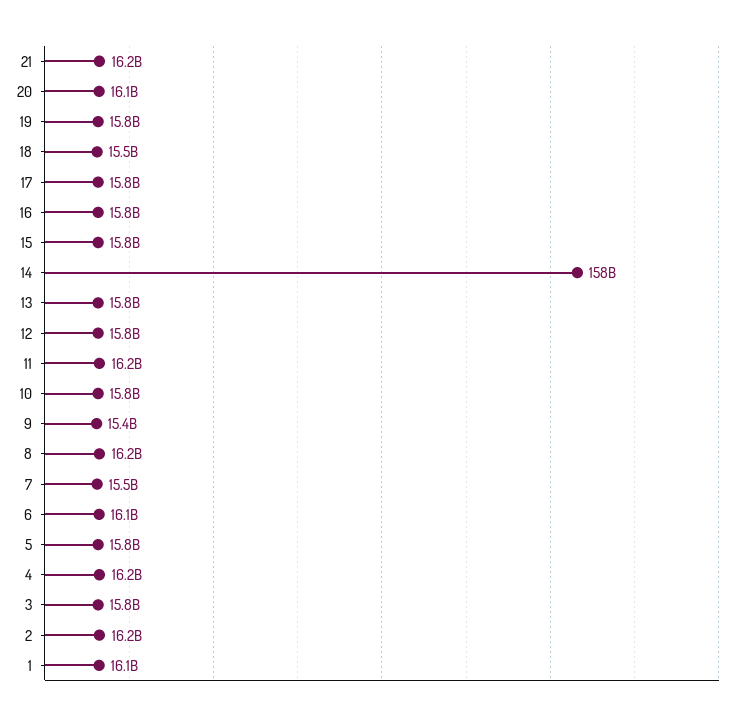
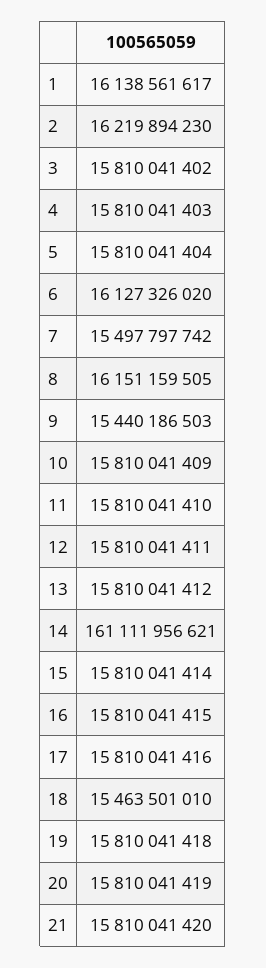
  {
-   "21": 16200000000,
+   "21": 15810041420,
-   "20": 16100000000,
+   "20": 15810041419,
    "19": 15810041418,
    "18": 15463501010,
    "17": 15810041416,
    "16": 15810041415,
    "15": 15810041414,
-   "14": 158000000000,
+   "14": 161111956621,
    "13": 15810041412,
    "12": 15810041411,
-   "11": 16200000000,
+   "11": 15810041410,
    "10": 15810041409,
    "9": 15440186503,
    "8": 16151159505,
    "7": 15497797742,
    "6": 16127326020,
    "5": 15810041404,
-   "4": 16200000000,
+   "4": 15810041403,
    "3": 15810041402,
    "2": 16219894230,
    "1": 16138561617
  }

